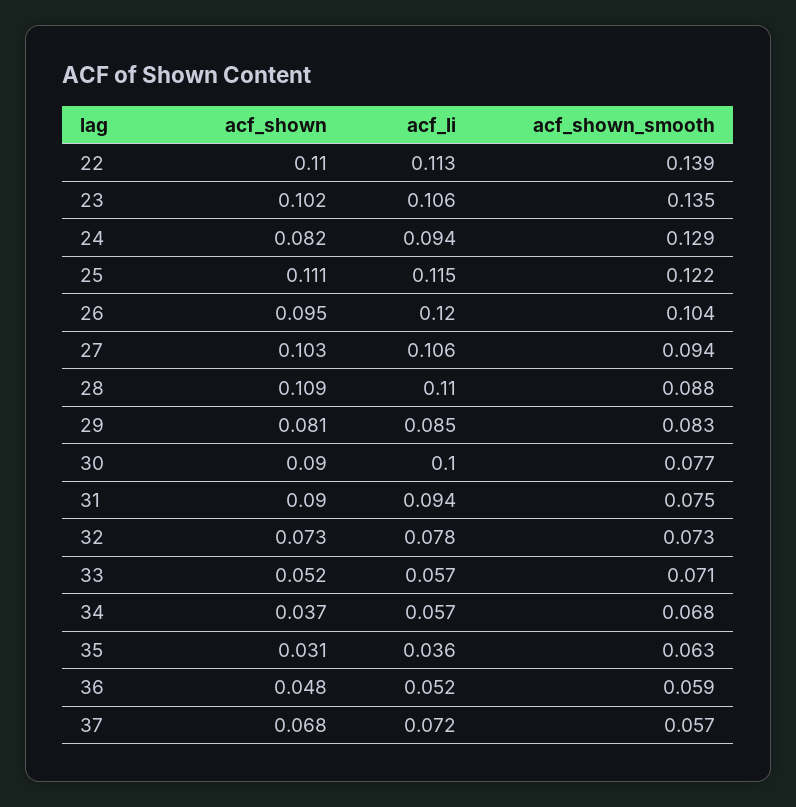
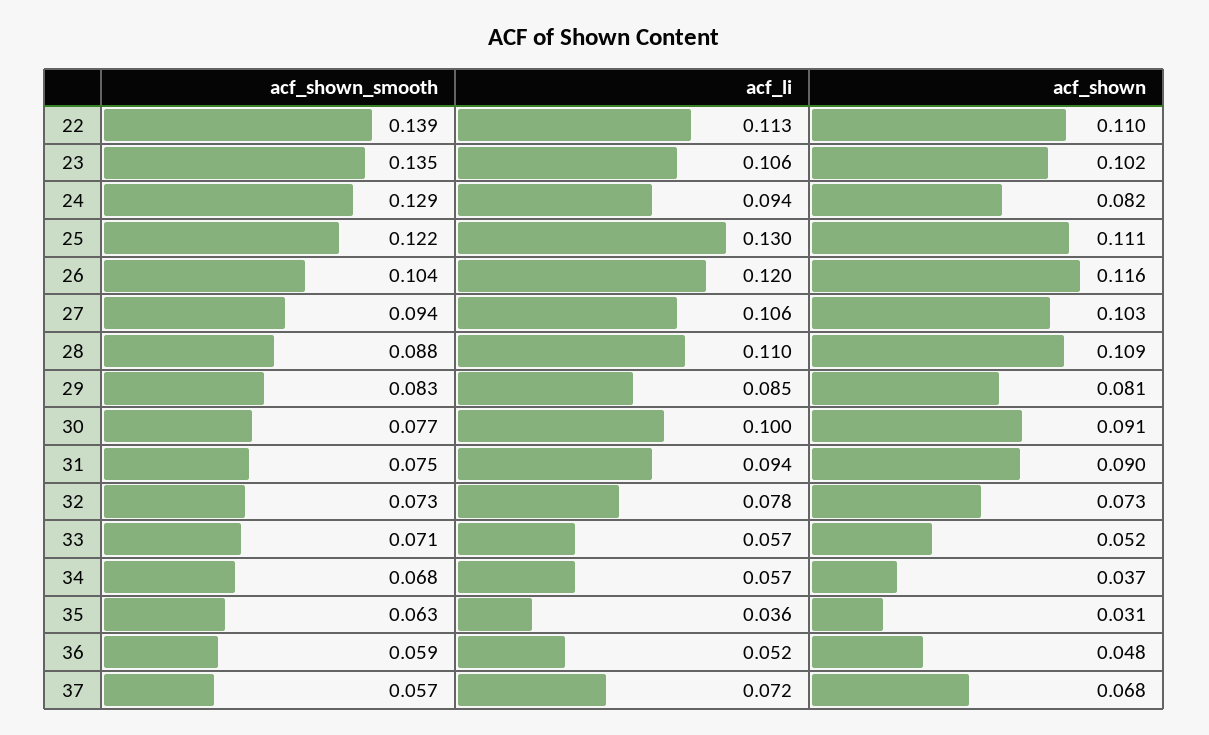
  {
    "acf_shown": {
      "22": 0.11,
      "23": 0.102,
      "24": 0.082,
      "25": 0.111,
-     "26": 0.095,
+     "26": 0.116,
      "27": 0.103,
      "28": 0.109,
      "29": 0.081,
-     "30": 0.09,
+     "30": 0.091,
      "31": 0.09,
      "32": 0.073,
      "33": 0.052,
      "34": 0.037,
      "35": 0.031,
      "36": 0.048,
      "37": 0.068
    },
    "acf_li": {
      "22": 0.113,
      "23": 0.106,
      "24": 0.094,
-     "25": 0.115,
+     "25": 0.13,
      "26": 0.12,
      "27": 0.106,
      "28": 0.11,
      "29": 0.085,
      "30": 0.1,
      "31": 0.094,
      "32": 0.078,
      "33": 0.057,
      "34": 0.057,
      "35": 0.036,
      "36": 0.052,
      "37": 0.072
    },
    "acf_shown_smooth": {
      "22": 0.139,
      "23": 0.135,
      "24": 0.129,
      "25": 0.122,
      "26": 0.104,
      "27": 0.094,
      "28": 0.088,
      "29": 0.083,
      "30": 0.077,
      "31": 0.075,
      "32": 0.073,
      "33": 0.071,
      "34": 0.068,
      "35": 0.063,
      "36": 0.059,
      "37": 0.057
    }
  }

